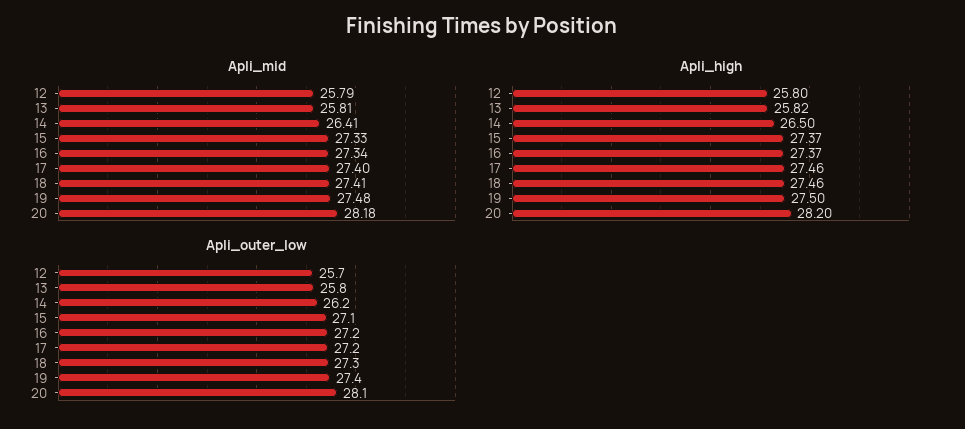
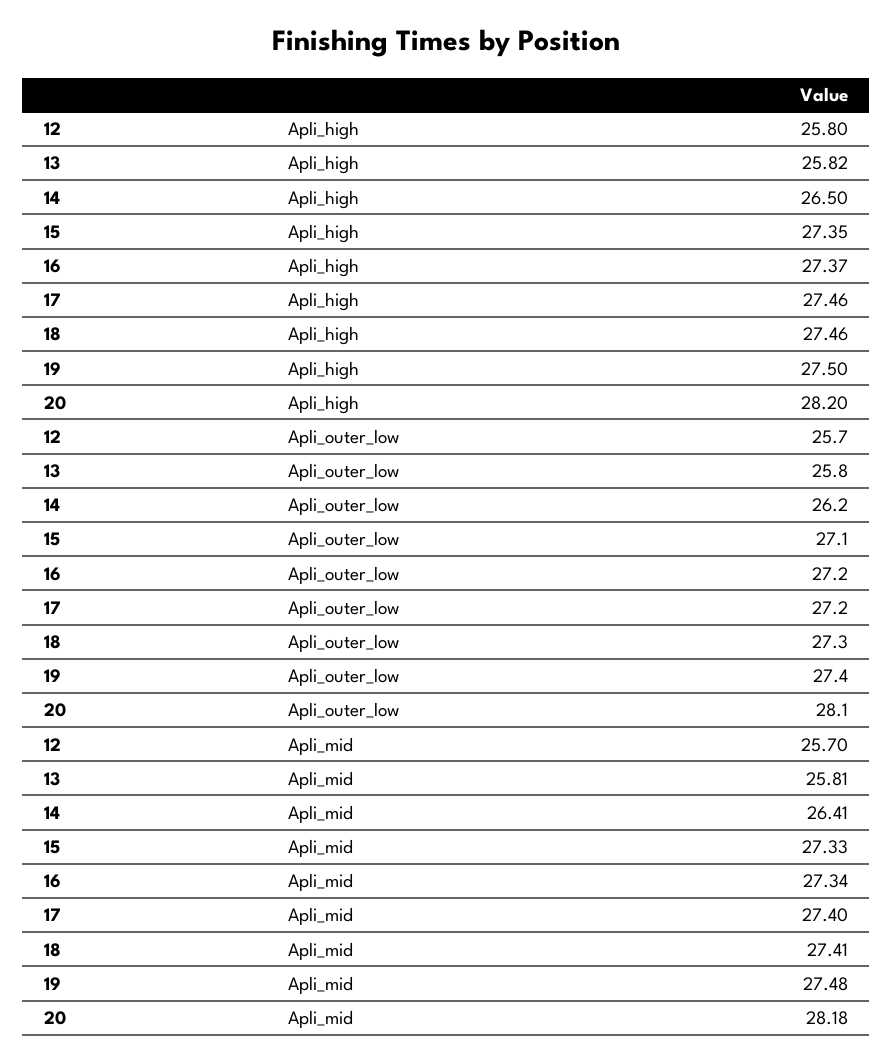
  {
    "Apli_mid": {
-     "12": 25.79,
+     "12": 25.7,
      "13": 25.81,
      "14": 26.41,
      "15": 27.33,
      "16": 27.34,
      "17": 27.4,
      "18": 27.41,
      "19": 27.48,
      "20": 28.18
    },
    "Apli_high": {
      "12": 25.8,
      "13": 25.82,
      "14": 26.5,
-     "15": 27.37,
+     "15": 27.35,
      "16": 27.37,
      "17": 27.46,
      "18": 27.46,
      "19": 27.5,
      "20": 28.2
    },
    "Apli_outer_low": {
      "12": 25.7,
      "13": 25.8,
      "14": 26.2,
      "15": 27.1,
      "16": 27.2,
      "17": 27.2,
      "18": 27.3,
      "19": 27.4,
      "20": 28.1
    }
  }

